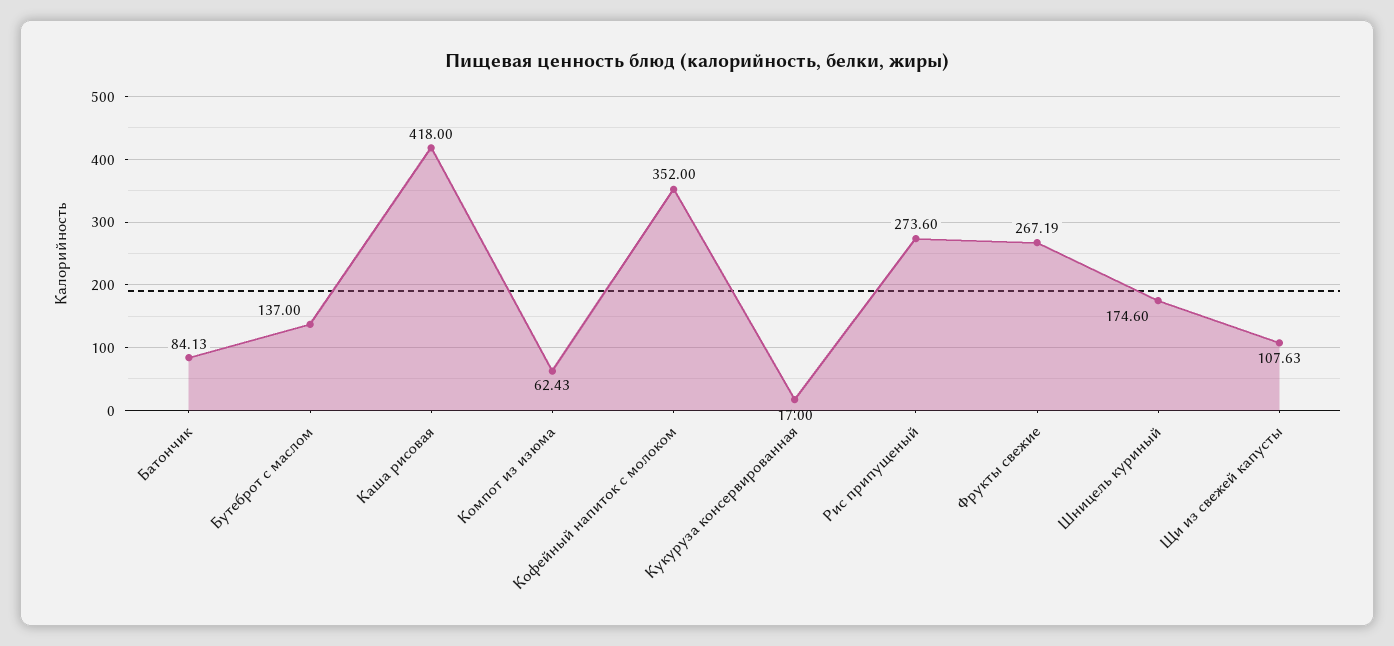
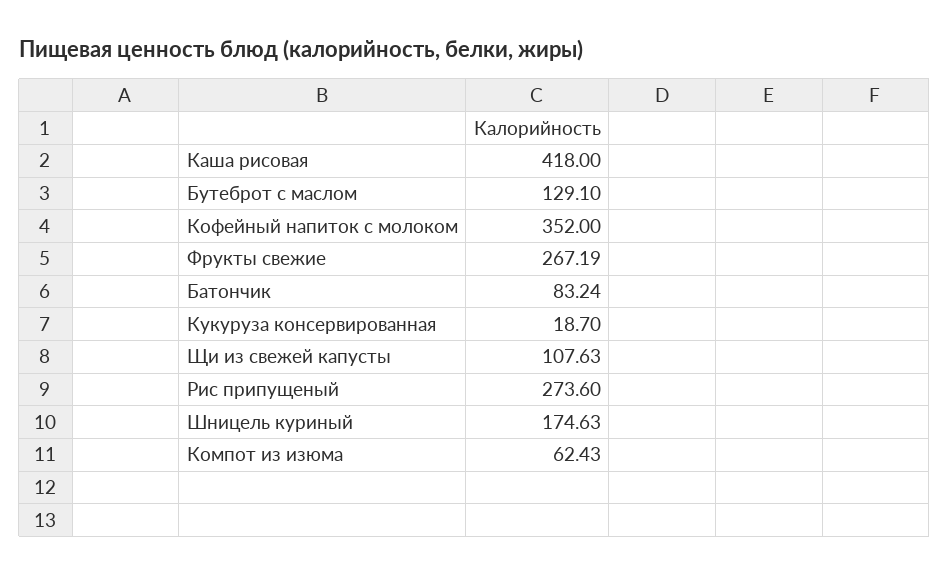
  {
-   "Батончик": 84.13,
+   "Батончик": 83.24,
-   "Бутеброт с маслом": 137,
+   "Бутеброт с маслом": 129.1,
    "Каша рисовая": 418,
    "Компот из изюма": 62.43,
    "Кофейный напиток с молоком": 352,
-   "Кукуруза консервированная": 17,
+   "Кукуруза консервированная": 18.7,
    "Рис припущеный": 273.6,
    "Фрукты свежие": 267.19,
-   "Шницель куриный": 174.6,
+   "Шницель куриный": 174.63,
    "Щи из свежей капусты": 107.63
  }

